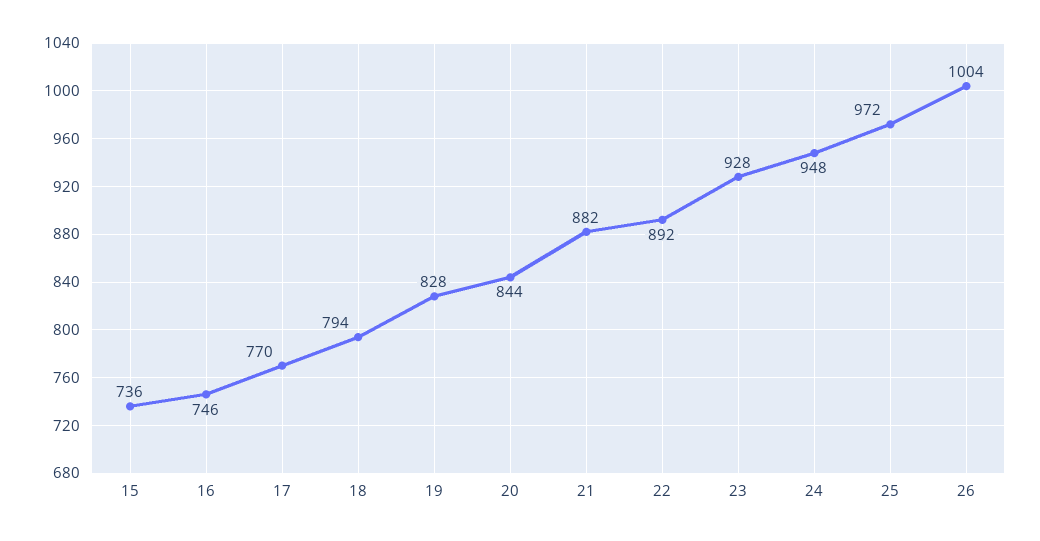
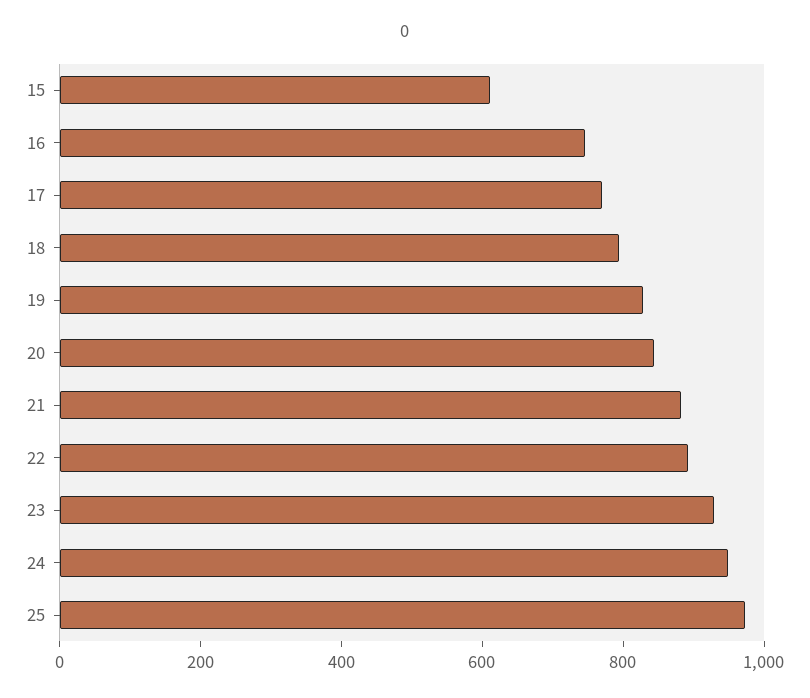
  {
-   "15": 736,
+   "15": 600,
    "16": 746,
    "17": 770,
    "18": 794,
    "19": 828,
    "20": 844,
    "21": 882,
    "22": 892,
    "23": 928,
    "24": 948,
-   "25": 972,
+   "25": 972
-   "26": 1004
  }

